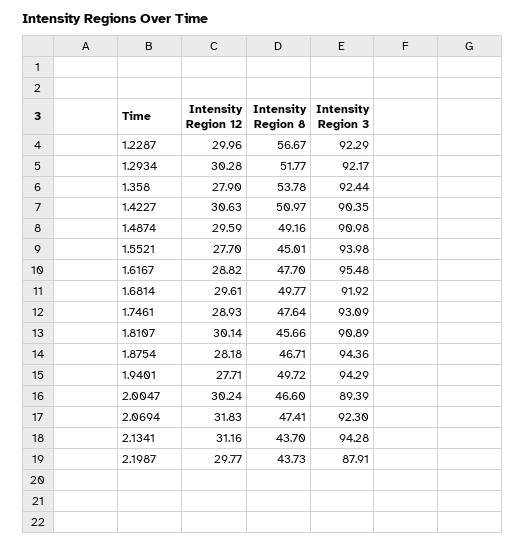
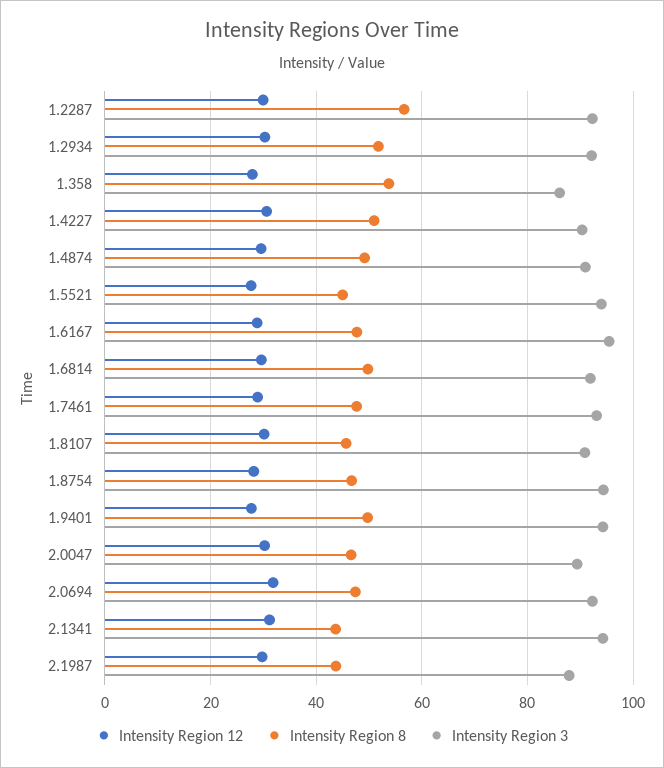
  {
    "Intensity Region 12": {
      "1.2287": 29.96,
      "1.2934": 30.28,
      "1.358": 27.9,
      "1.4227": 30.63,
      "1.4874": 29.59,
      "1.5521": 27.7,
      "1.6167": 28.82,
      "1.6814": 29.61,
      "1.7461": 28.93,
      "1.8107": 30.14,
      "1.8754": 28.18,
      "1.9401": 27.71,
      "2.0047": 30.24,
      "2.0694": 31.83,
      "2.1341": 31.16,
      "2.1987": 29.77
    },
    "Intensity Region 8": {
      "1.2287": 56.67,
      "1.2934": 51.77,
      "1.358": 53.78,
      "1.4227": 50.97,
      "1.4874": 49.16,
      "1.5521": 45.01,
      "1.6167": 47.7,
      "1.6814": 49.77,
      "1.7461": 47.64,
      "1.8107": 45.66,
      "1.8754": 46.71,
      "1.9401": 49.72,
      "2.0047": 46.6,
      "2.0694": 47.41,
      "2.1341": 43.7,
      "2.1987": 43.73
    },
    "Intensity Region 3": {
      "1.2287": 92.29,
      "1.2934": 92.17,
-     "1.358": 92.44,
+     "1.358": 86,
      "1.4227": 90.35,
      "1.4874": 90.98,
      "1.5521": 93.98,
      "1.6167": 95.48,
      "1.6814": 91.92,
      "1.7461": 93.09,
      "1.8107": 90.89,
      "1.8754": 94.36,
      "1.9401": 94.29,
      "2.0047": 89.39,
      "2.0694": 92.3,
      "2.1341": 94.28,
      "2.1987": 87.91
    }
  }

